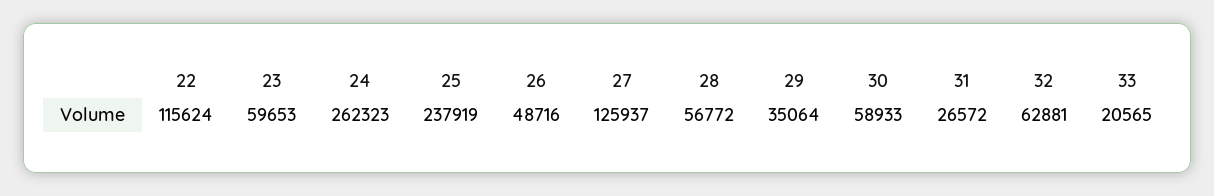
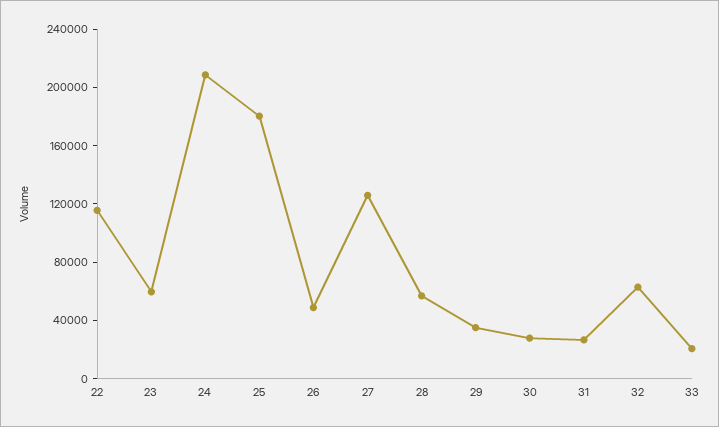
  {
    "22": 115624,
    "23": 59653,
-   "24": 262323,
+   "24": 210000,
-   "25": 237919,
+   "25": 180000,
    "26": 48716,
    "27": 125937,
    "28": 56772,
    "29": 35064,
-   "30": 58933,
+   "30": 30000,
    "31": 26572,
    "32": 62881,
    "33": 20565
  }

